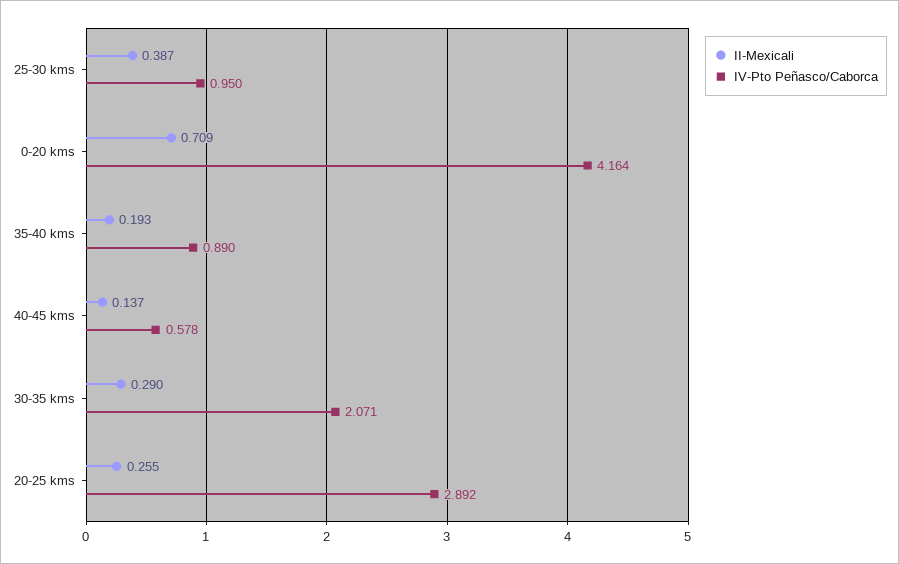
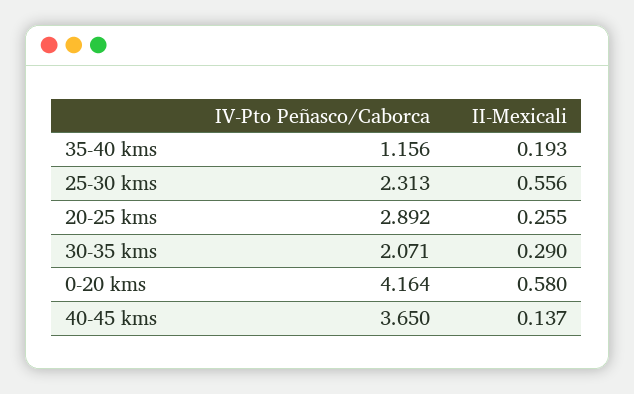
  {
    "II-Mexicali": {
-     "25-30 kms": 0.387,
+     "25-30 kms": 0.556,
-     "0-20 kms": 0.709,
+     "0-20 kms": 0.58,
      "35-40 kms": 0.193,
      "40-45 kms": 0.137,
      "30-35 kms": 0.29,
      "20-25 kms": 0.255
    },
    "IV-Pto Peñasco/Caborca": {
-     "25-30 kms": 0.95,
+     "25-30 kms": 2.313,
      "0-20 kms": 4.164,
-     "35-40 kms": 0.89,
+     "35-40 kms": 1.156,
-     "40-45 kms": 0.578,
+     "40-45 kms": 3.65,
      "30-35 kms": 2.071,
      "20-25 kms": 2.892
    }
  }

